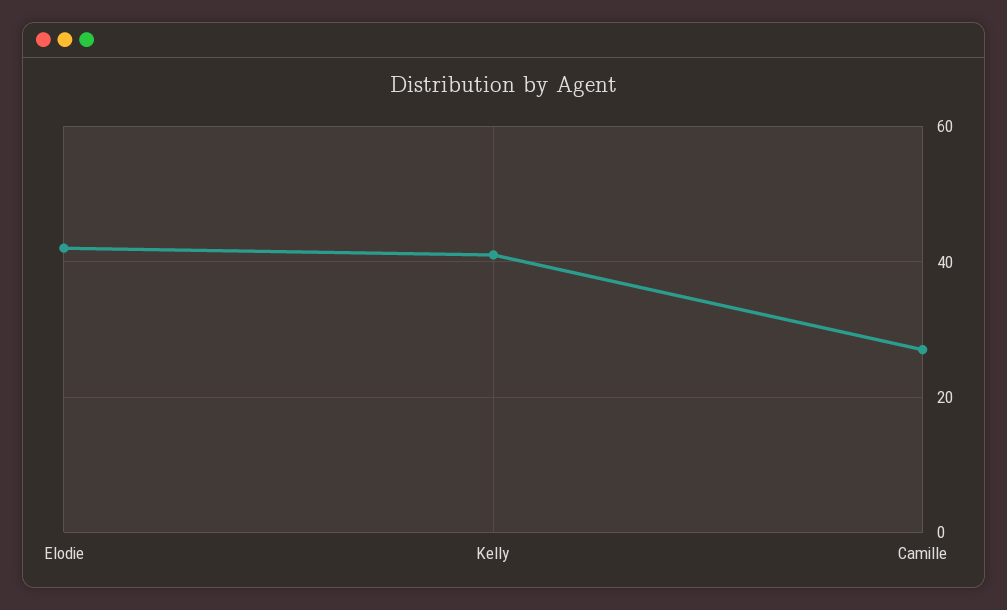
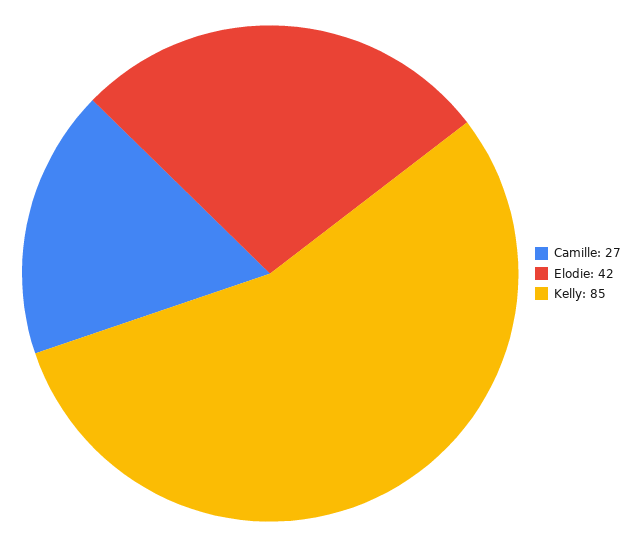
  {
    "Elodie": 42,
-   "Kelly": 40,
+   "Kelly": 85,
    "Camille": 27
  }

